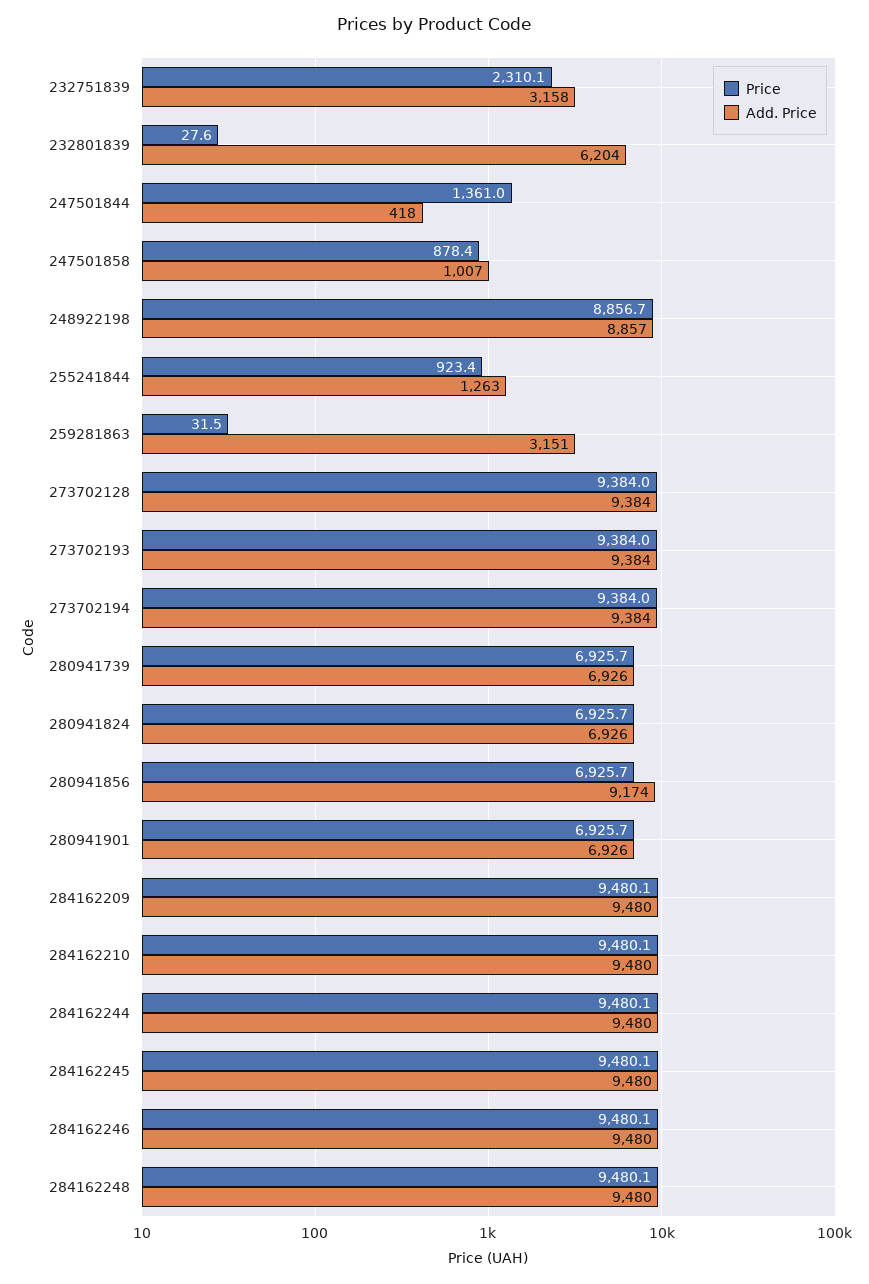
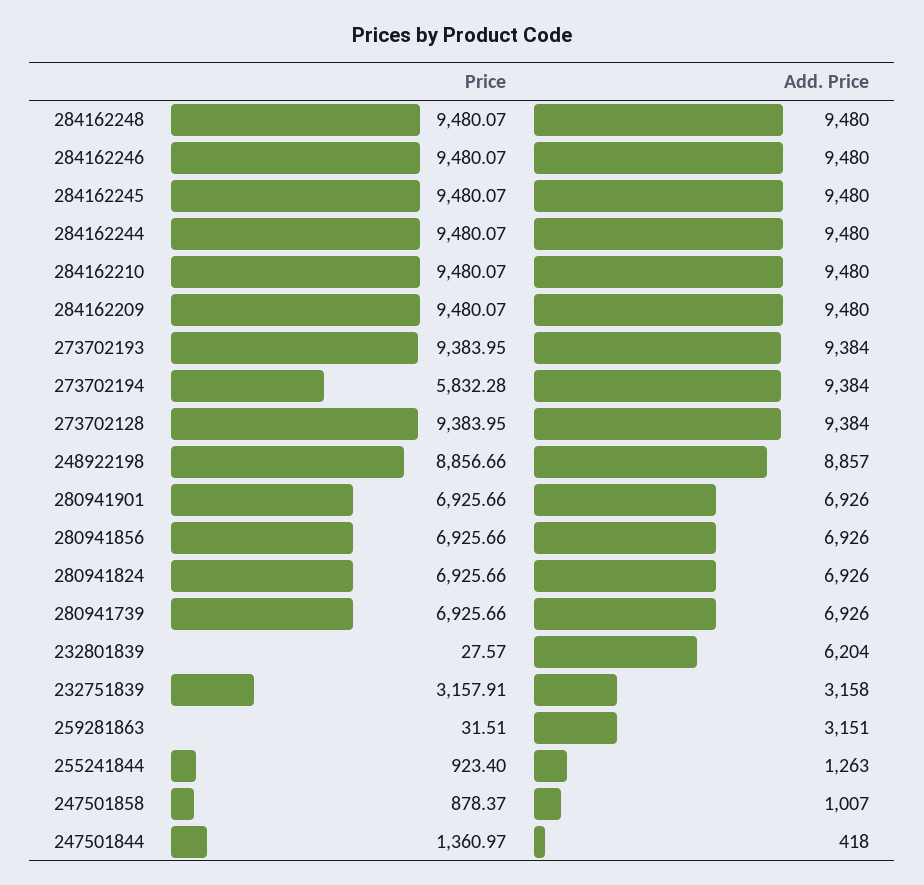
  {
    "Price": {
-     "232751839": 2310.1,
+     "232751839": 3157.91,
      "232801839": 27.57,
      "247501844": 1360.97,
      "247501858": 878.37,
      "248922198": 8856.66,
      "255241844": 923.4,
      "259281863": 31.51,
      "273702128": 9383.95,
      "273702193": 9383.95,
-     "273702194": 9384,
+     "273702194": 5832.28,
      "280941739": 6925.66,
      "280941824": 6925.66,
      "280941856": 6925.66,
      "280941901": 6925.66,
      "284162209": 9480.07,
      "284162210": 9480.07,
      "284162244": 9480.07,
      "284162245": 9480.07,
      "284162246": 9480.07,
      "284162248": 9480.07
    },
    "Add. Price": {
      "232751839": 3158,
      "232801839": 6204,
      "247501844": 418,
      "247501858": 1007,
      "248922198": 8857,
      "255241844": 1263,
      "259281863": 3151,
      "273702128": 9384,
      "273702193": 9384,
      "273702194": 9384,
      "280941739": 6926,
      "280941824": 6926,
-     "280941856": 9174,
+     "280941856": 6926,
      "280941901": 6926,
      "284162209": 9480,
      "284162210": 9480,
      "284162244": 9480,
      "284162245": 9480,
      "284162246": 9480,
      "284162248": 9480
    }
  }

